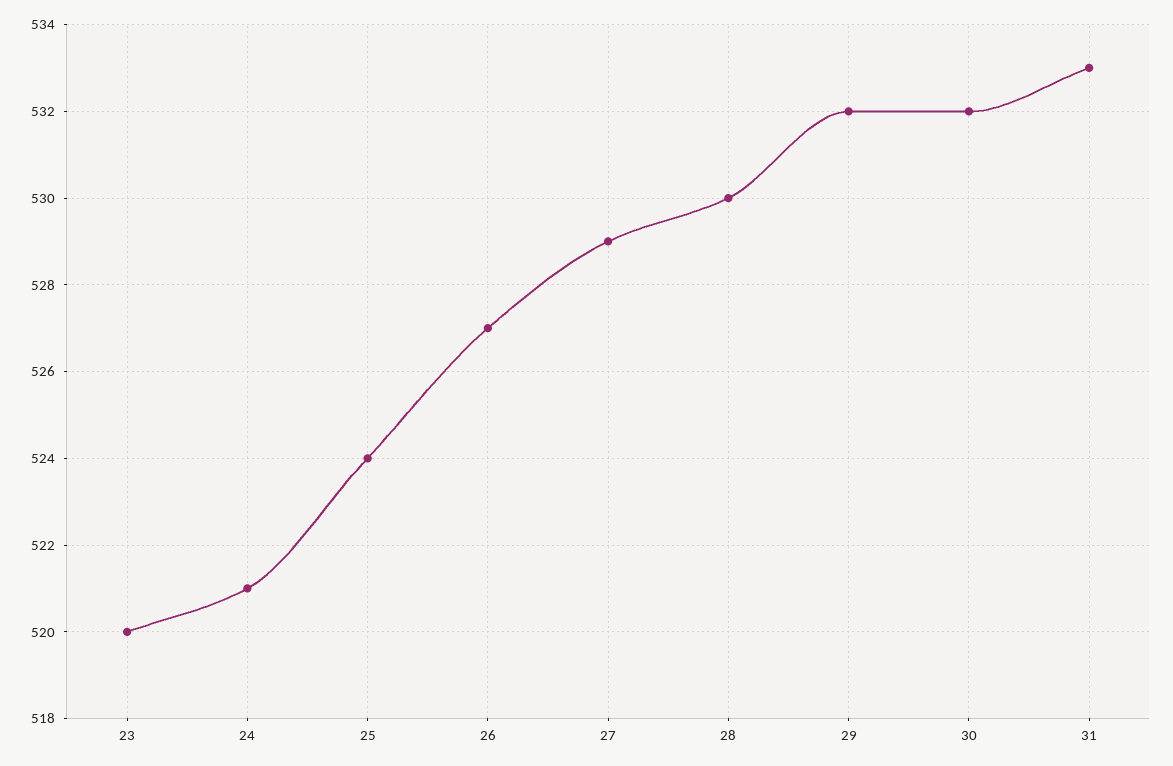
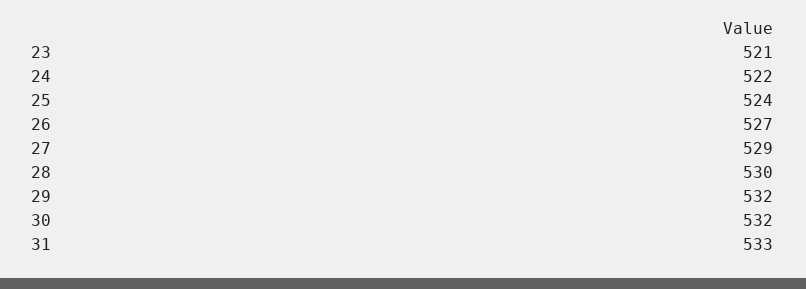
  {
-   "23": 520,
+   "23": 521,
-   "24": 521,
+   "24": 522,
    "25": 524,
    "26": 527,
    "27": 529,
    "28": 530,
    "29": 532,
    "30": 532,
    "31": 533
  }

